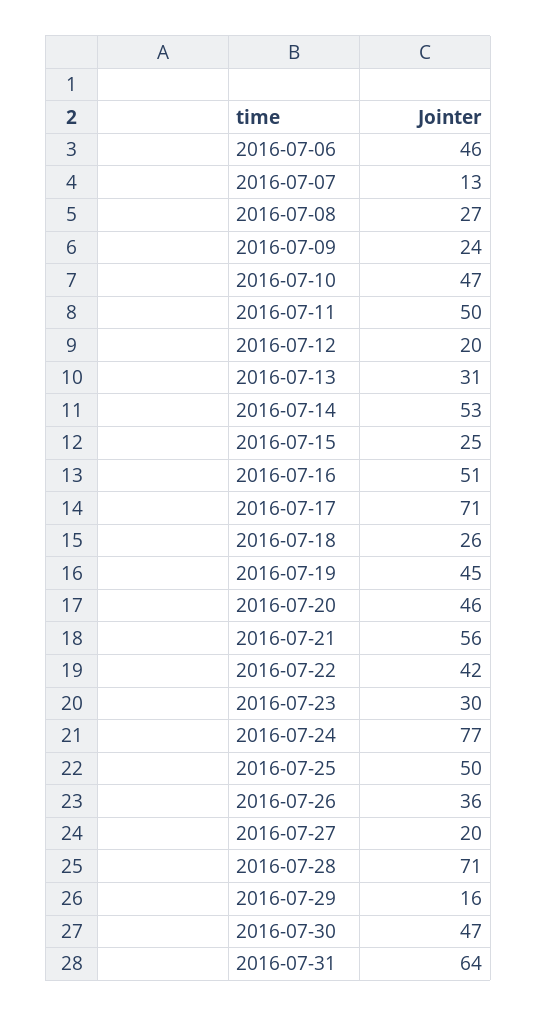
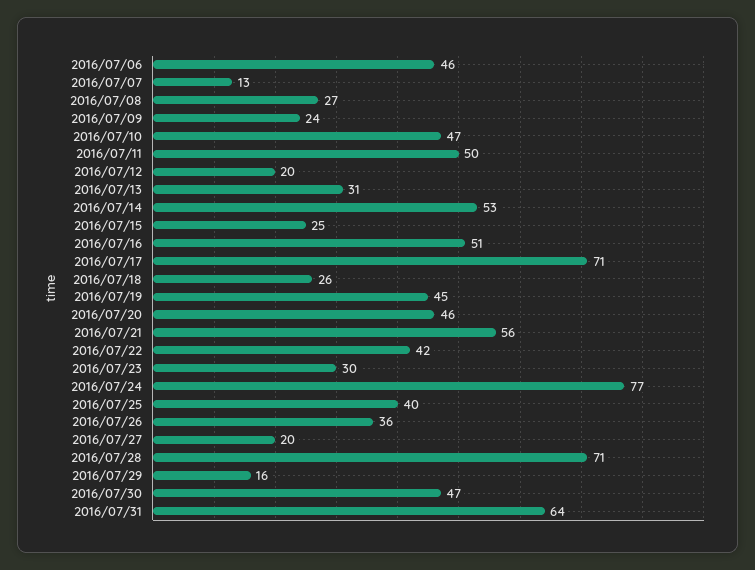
  {
    "2016-07-06": 46,
    "2016-07-07": 13,
    "2016-07-08": 27,
    "2016-07-09": 24,
    "2016-07-10": 47,
    "2016-07-11": 50,
    "2016-07-12": 20,
    "2016-07-13": 31,
    "2016-07-14": 53,
    "2016-07-15": 25,
    "2016-07-16": 51,
    "2016-07-17": 71,
    "2016-07-18": 26,
    "2016-07-19": 45,
    "2016-07-20": 46,
    "2016-07-21": 56,
    "2016-07-22": 42,
    "2016-07-23": 30,
    "2016-07-24": 77,
-   "2016-07-25": 50,
+   "2016-07-25": 40,
    "2016-07-26": 36,
    "2016-07-27": 20,
    "2016-07-28": 71,
    "2016-07-29": 16,
    "2016-07-30": 47,
    "2016-07-31": 64
  }

